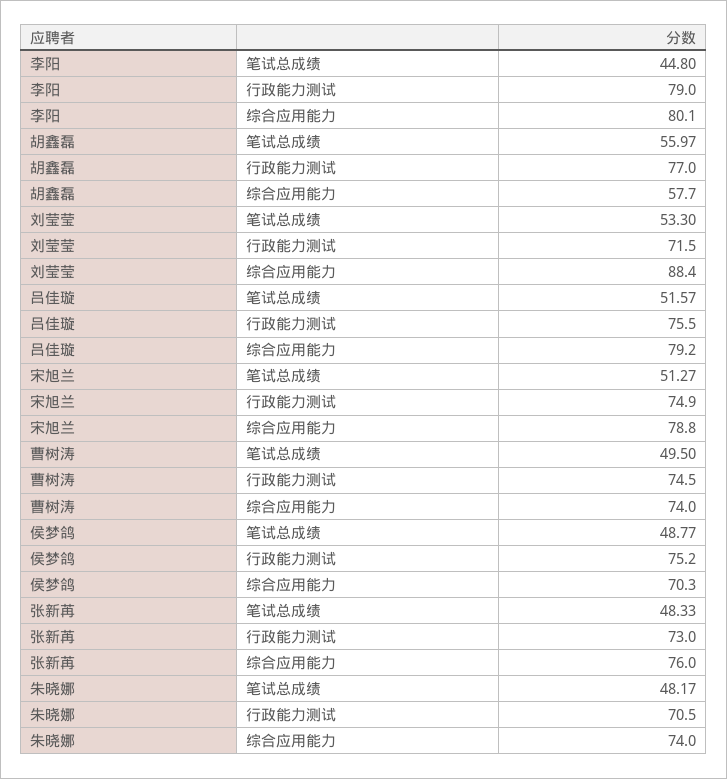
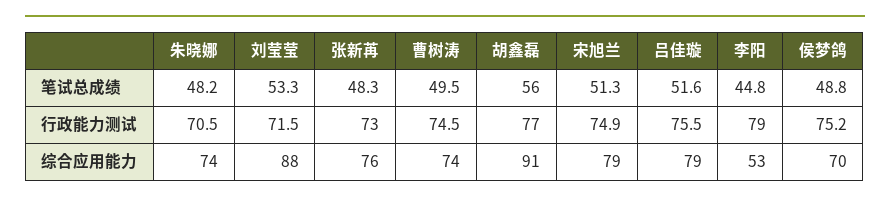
  {
    "李阳": {
      "笔试总成绩": 44.8,
      "行政能力测试": 79,
-     "综合应用能力": 80.1
+     "综合应用能力": 53
    },
    "胡鑫磊": {
      "笔试总成绩": 55.97,
      "行政能力测试": 77,
-     "综合应用能力": 57.7
+     "综合应用能力": 91
    },
    "刘莹莹": {
      "笔试总成绩": 53.3,
      "行政能力测试": 71.5,
      "综合应用能力": 88.4
    },
    "吕佳璇": {
      "笔试总成绩": 51.57,
      "行政能力测试": 75.5,
      "综合应用能力": 79.2
    },
    "宋旭兰": {
      "笔试总成绩": 51.27,
      "行政能力测试": 74.9,
      "综合应用能力": 78.8
    },
    "曹树涛": {
      "笔试总成绩": 49.5,
      "行政能力测试": 74.5,
      "综合应用能力": 74
    },
    "侯梦鸽": {
      "笔试总成绩": 48.77,
      "行政能力测试": 75.2,
      "综合应用能力": 70.3
    },
    "张新苒": {
      "笔试总成绩": 48.33,
      "行政能力测试": 73,
      "综合应用能力": 76
    },
    "朱晓娜": {
      "笔试总成绩": 48.17,
      "行政能力测试": 70.5,
      "综合应用能力": 74
    }
  }

